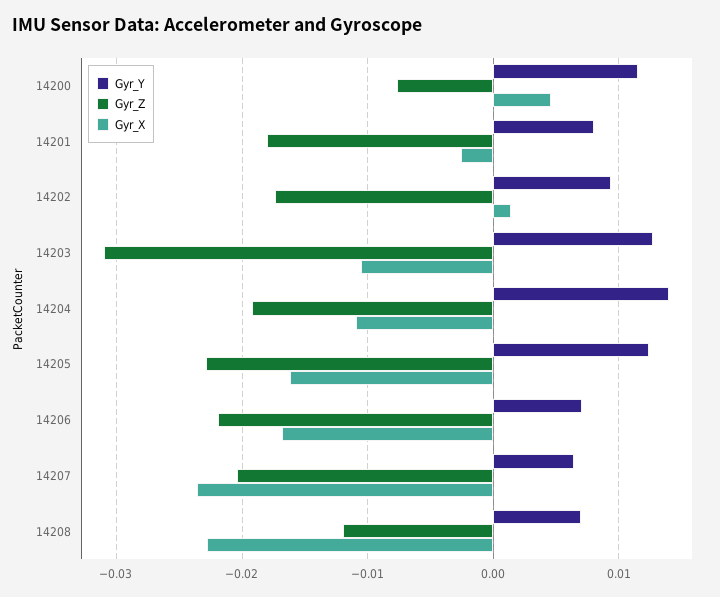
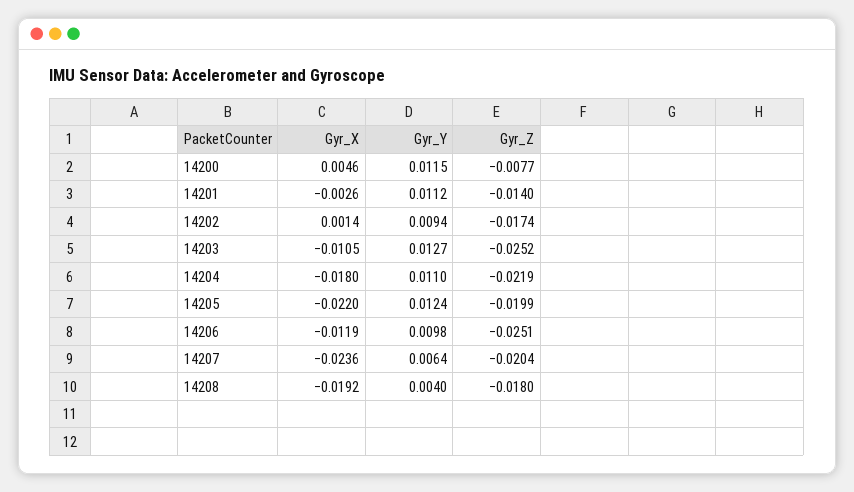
  {
    "Gyr_Y": {
      "14200": 0.0115,
-     "14201": 0.008,
+     "14201": 0.0112,
      "14202": 0.0094,
      "14203": 0.0127,
-     "14204": 0.014,
+     "14204": 0.011,
      "14205": 0.0124,
-     "14206": 0.007,
+     "14206": 0.0098,
      "14207": 0.0064,
-     "14208": 0.007
+     "14208": 0.004
    },
    "Gyr_Z": {
      "14200": -0.0077,
-     "14201": -0.018,
+     "14201": -0.014,
      "14202": -0.0174,
-     "14203": -0.031,
+     "14203": -0.0252,
-     "14204": -0.019,
+     "14204": -0.0219,
-     "14205": -0.023,
+     "14205": -0.0199,
-     "14206": -0.022,
+     "14206": -0.0251,
      "14207": -0.0204,
-     "14208": -0.012
+     "14208": -0.018
    },
    "Gyr_X": {
      "14200": 0.0046,
      "14201": -0.0026,
      "14202": 0.0014,
      "14203": -0.0105,
-     "14204": -0.011,
+     "14204": -0.018,
-     "14205": -0.016,
+     "14205": -0.022,
-     "14206": -0.017,
+     "14206": -0.0119,
      "14207": -0.0236,
-     "14208": -0.023
+     "14208": -0.0192
    }
  }

